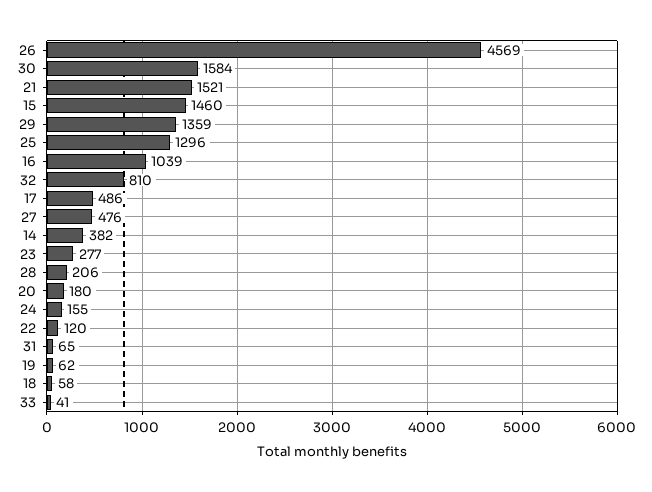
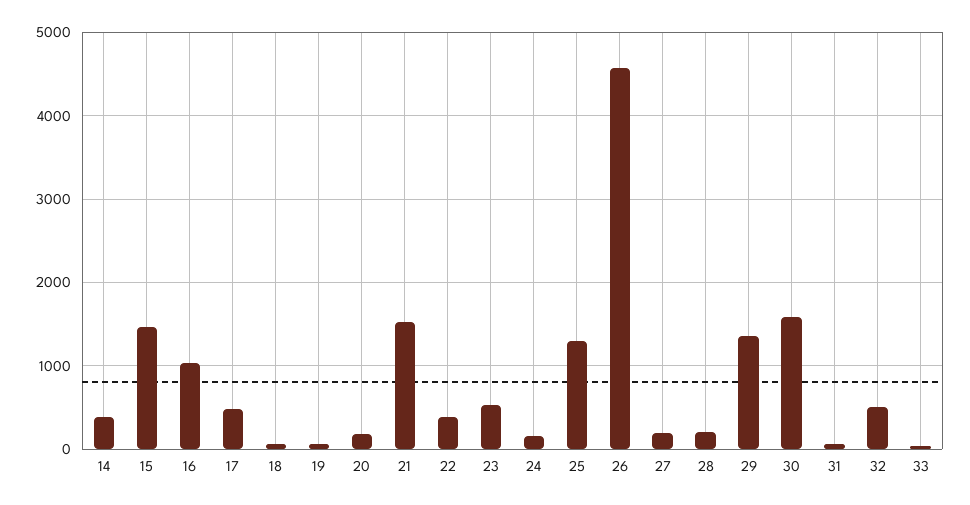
  {
    "26": 4569,
    "30": 1584,
    "21": 1521,
    "15": 1460,
    "29": 1359,
    "25": 1296,
    "16": 1039,
-   "32": 810,
+   "32": 500,
    "17": 486,
-   "27": 476,
+   "27": 200,
    "14": 382,
-   "23": 277,
+   "23": 500,
    "28": 206,
    "20": 180,
    "24": 155,
-   "22": 120,
+   "22": 400,
    "31": 65,
    "19": 62,
    "18": 58,
    "33": 41
  }

